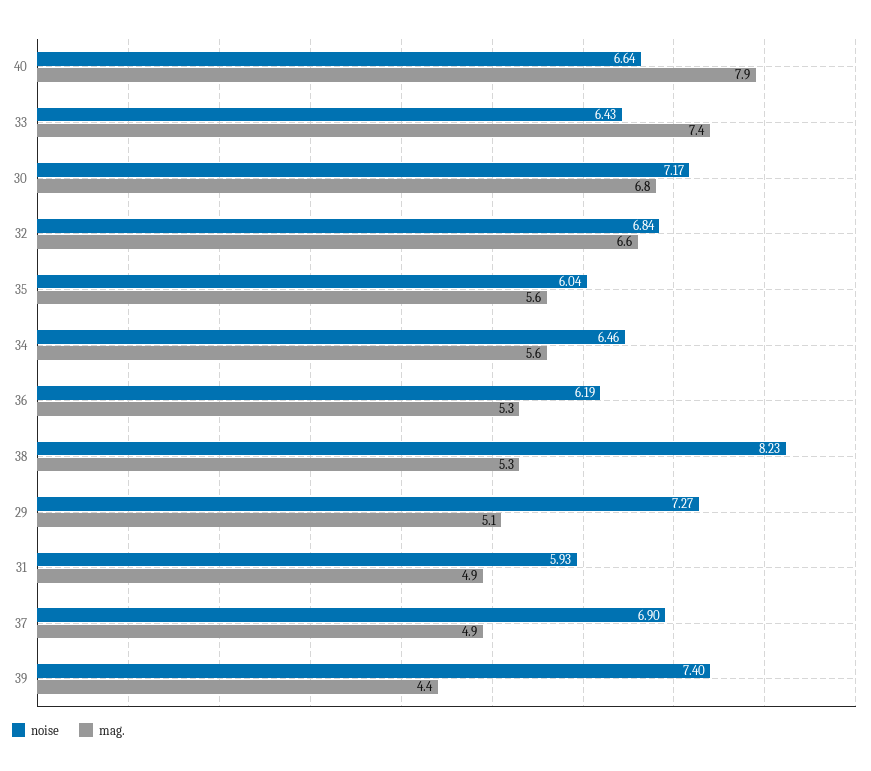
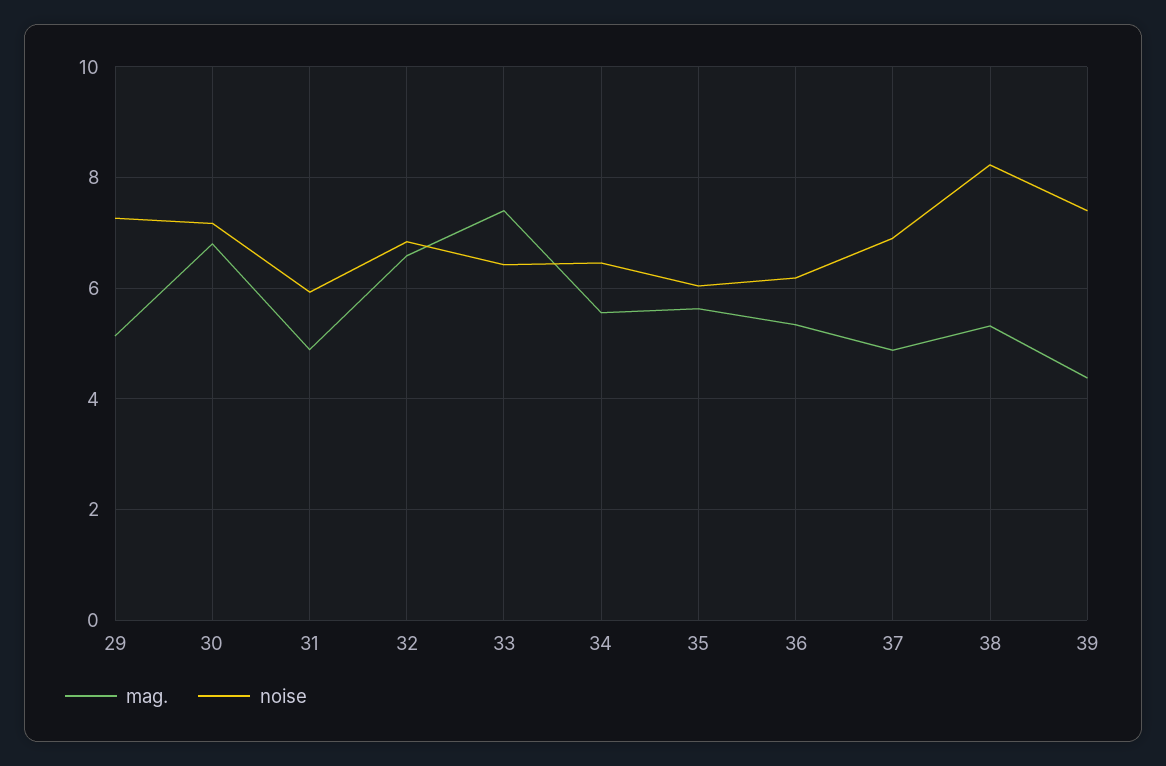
  {
    "noise": {
-     "40": 6.64,
      "33": 6.43,
      "30": 7.17,
      "32": 6.84,
      "35": 6.04,
      "34": 6.46,
      "36": 6.19,
      "38": 8.23,
      "29": 7.27,
      "31": 5.93,
      "37": 6.9,
      "39": 7.4
    },
    "mag.": {
-     "40": 7.9,
      "33": 7.4,
      "30": 6.8,
      "32": 6.6,
      "35": 5.6,
      "34": 5.6,
      "36": 5.3,
      "38": 5.3,
      "29": 5.1,
      "31": 4.9,
      "37": 4.9,
      "39": 4.4
    }
  }

